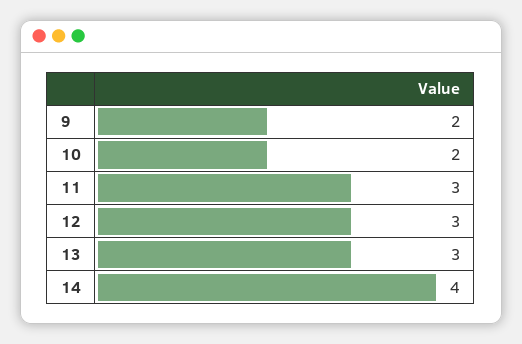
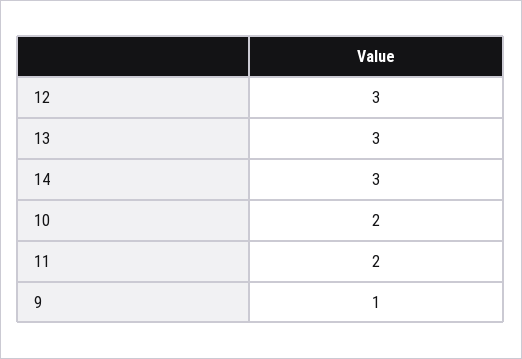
  {
-   "9": 2,
+   "9": 1,
    "10": 2,
-   "11": 3,
+   "11": 2,
    "12": 3,
    "13": 3,
-   "14": 4
+   "14": 3
  }

